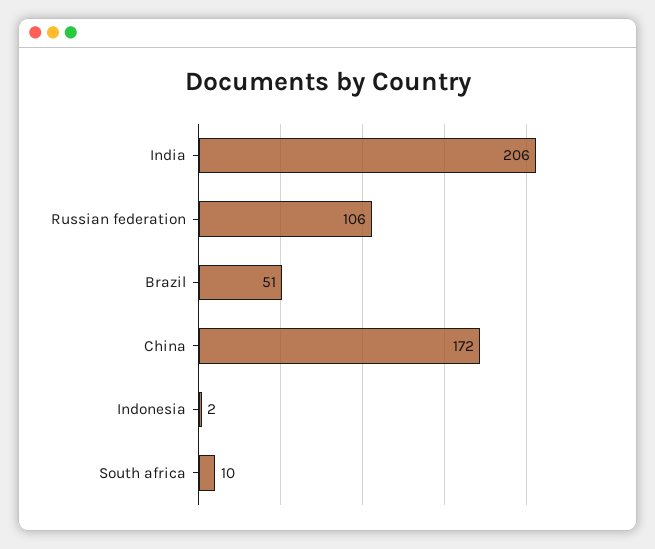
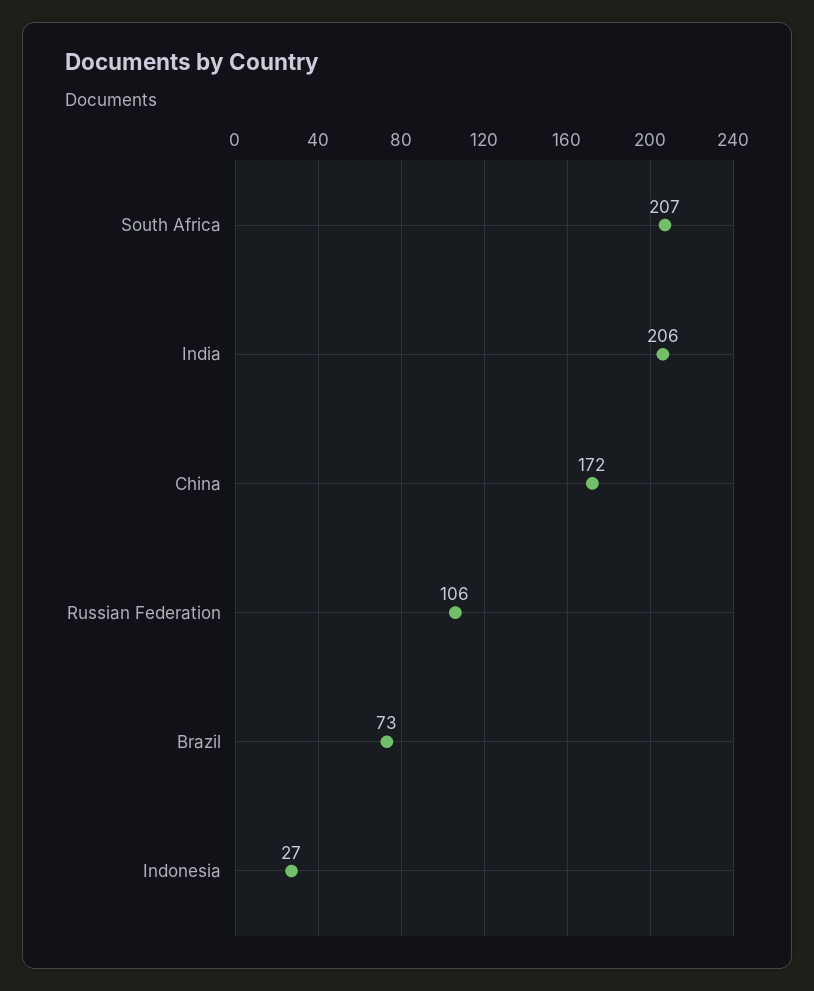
  {
    "India": 206,
    "Russian federation": 106,
-   "Brazil": 51,
+   "Brazil": 73,
    "China": 172,
-   "Indonesia": 2,
+   "Indonesia": 27,
-   "South africa": 10
+   "South africa": 207
  }

